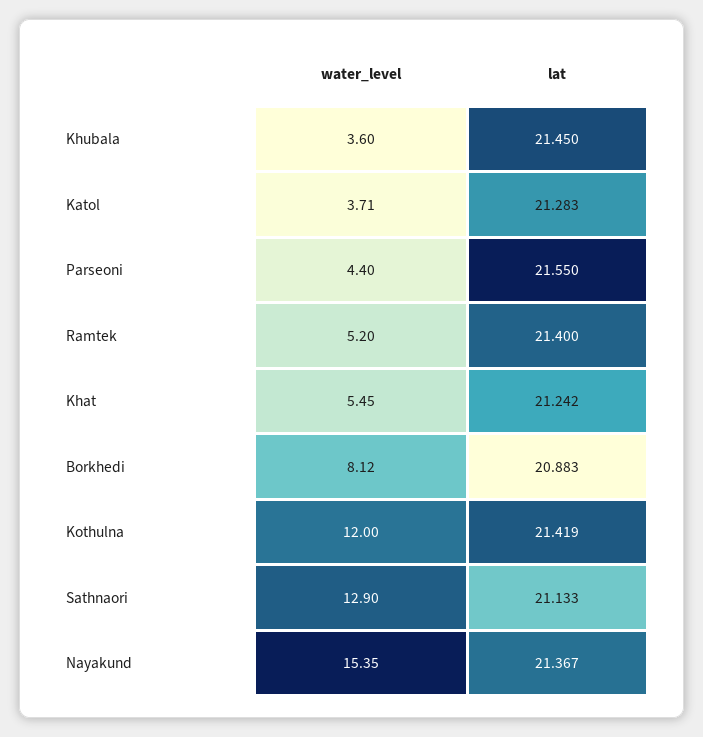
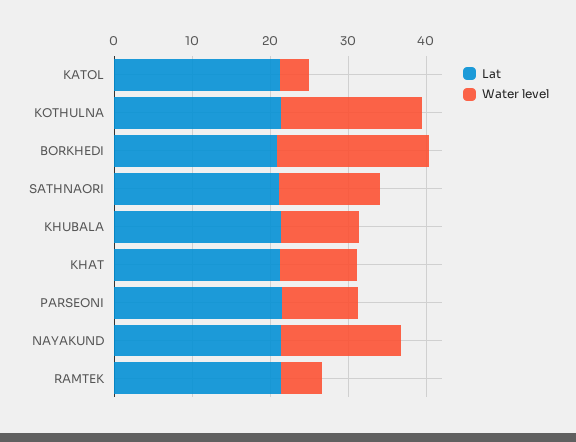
  {
    "water_level": {
-     "Khubala": 3.6,
+     "Khubala": 10,
      "Katol": 3.71,
-     "Parseoni": 4.4,
+     "Parseoni": 10,
      "Ramtek": 5.2,
-     "Khat": 5.45,
+     "Khat": 10,
-     "Borkhedi": 8.12,
+     "Borkhedi": 20,
-     "Kothulna": 12,
+     "Kothulna": 18,
      "Sathnaori": 12.9,
      "Nayakund": 15.35
    },
    "lat": {
      "Khubala": 21.45,
      "Katol": 21.283,
      "Parseoni": 21.55,
      "Ramtek": 21.4,
      "Khat": 21.242,
      "Borkhedi": 20.883,
      "Kothulna": 21.419,
      "Sathnaori": 21.133,
      "Nayakund": 21.367
    }
  }

